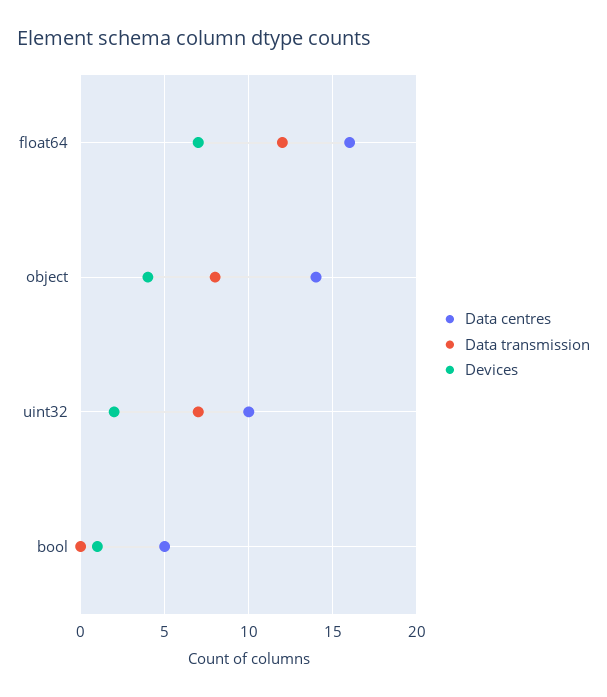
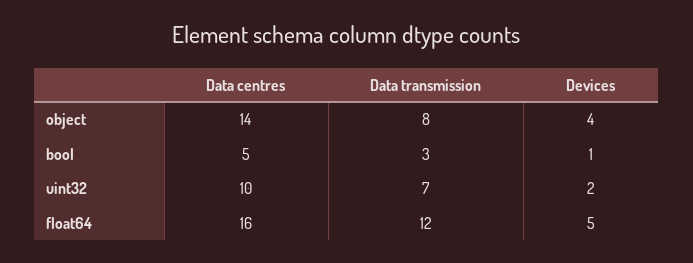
  {
    "Data centres": {
      "float64": 16,
      "object": 14,
      "uint32": 10,
      "bool": 5
    },
    "Data transmission": {
      "float64": 12,
      "object": 8,
      "uint32": 7,
-     "bool": 0
+     "bool": 3
    },
    "Devices": {
-     "float64": 7,
+     "float64": 5,
      "object": 4,
      "uint32": 2,
      "bool": 1
    }
  }

